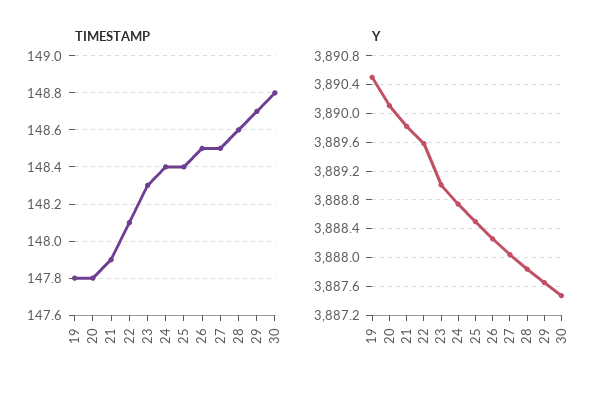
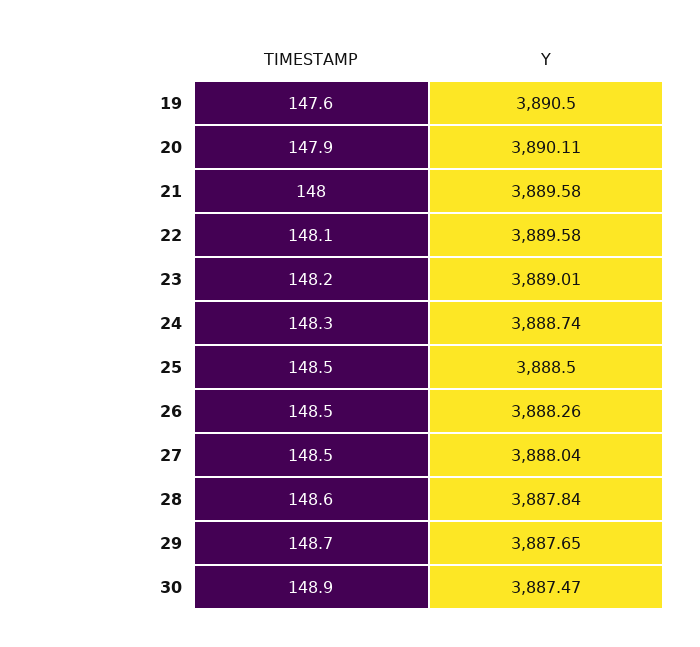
  {
    "TIMESTAMP": {
-     "19": 147.8,
+     "19": 147.6,
-     "20": 147.8,
+     "20": 147.9,
-     "21": 147.9,
+     "21": 148,
      "22": 148.1,
-     "23": 148.3,
+     "23": 148.2,
-     "24": 148.4,
+     "24": 148.3,
-     "25": 148.4,
+     "25": 148.5,
      "26": 148.5,
      "27": 148.5,
      "28": 148.6,
      "29": 148.7,
-     "30": 148.8
+     "30": 148.9
    },
    "Y": {
      "19": 3890.5,
      "20": 3890.11,
-     "21": 3889.8,
+     "21": 3889.58,
      "22": 3889.58,
      "23": 3889.01,
      "24": 3888.74,
      "25": 3888.5,
      "26": 3888.26,
      "27": 3888.04,
      "28": 3887.84,
      "29": 3887.65,
      "30": 3887.47
    }
  }

